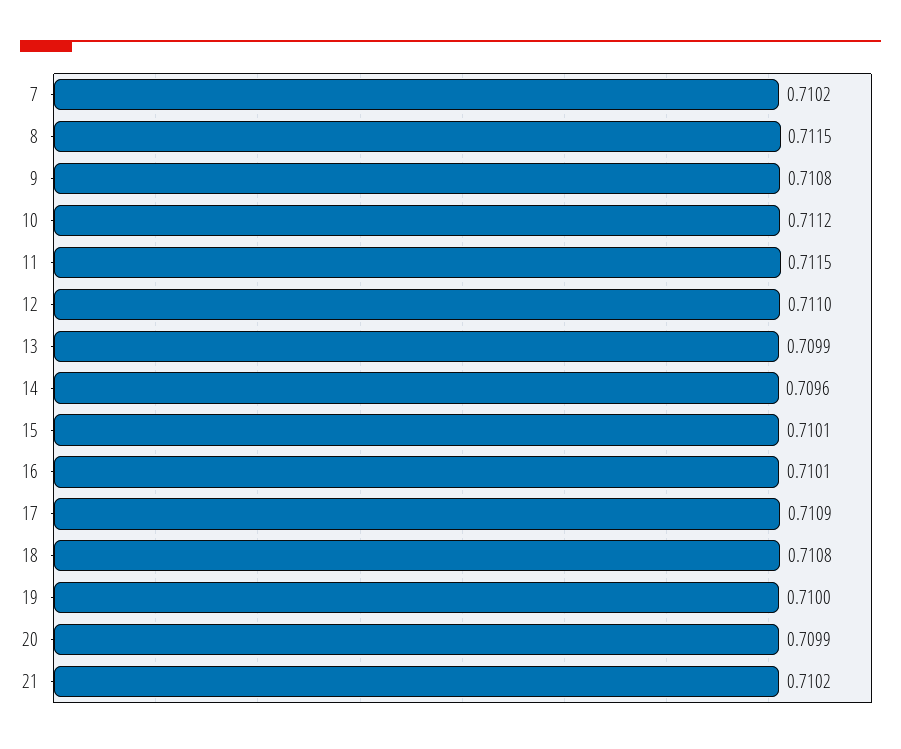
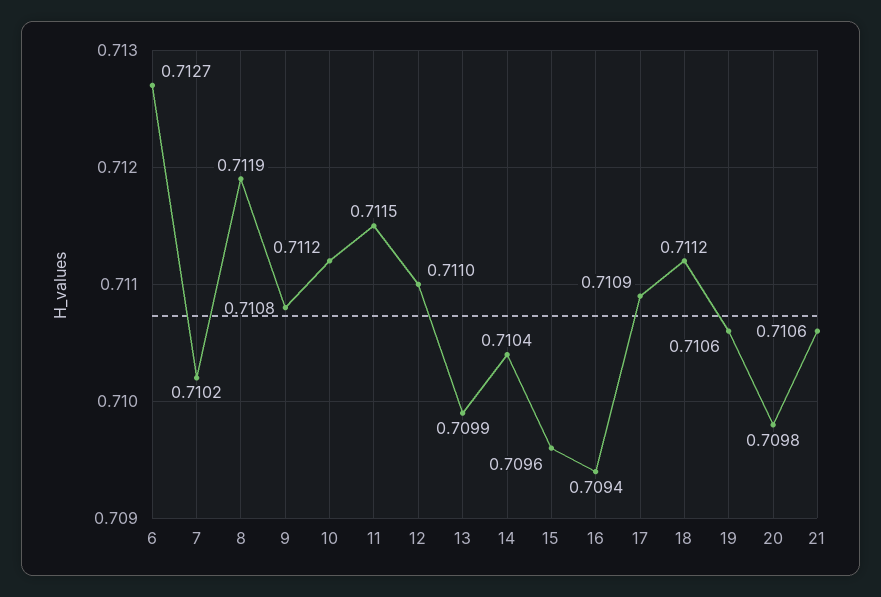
  {
    "7": 0.7102,
-   "8": 0.7115,
+   "8": 0.7119,
    "9": 0.7108,
    "10": 0.7112,
    "11": 0.7115,
    "12": 0.711,
    "13": 0.7099,
-   "14": 0.7096,
+   "14": 0.7104,
-   "15": 0.7101,
+   "15": 0.7096,
-   "16": 0.7101,
+   "16": 0.7094,
    "17": 0.7109,
-   "18": 0.7108,
+   "18": 0.7112,
-   "19": 0.71,
+   "19": 0.7106,
-   "20": 0.7099,
+   "20": 0.7098,
-   "21": 0.7102
+   "21": 0.7106,
+   "6": 0.7127
  }

